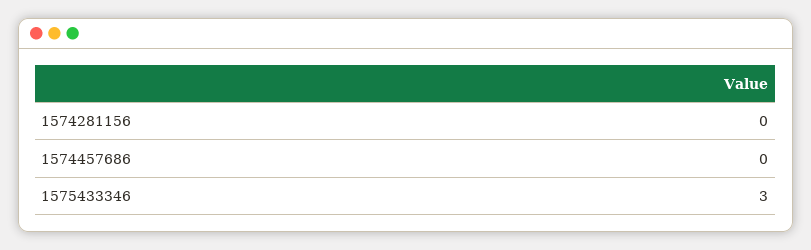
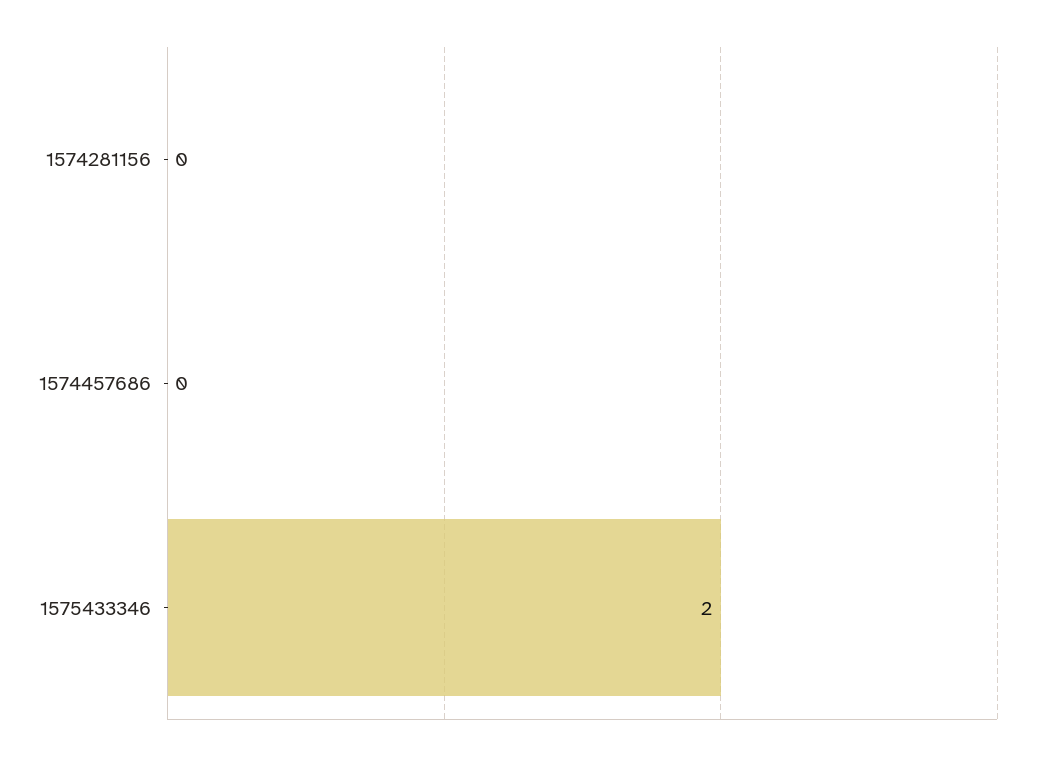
  {
    "1574281156": 0,
    "1574457686": 0,
-   "1575433346": 3
+   "1575433346": 2
  }

